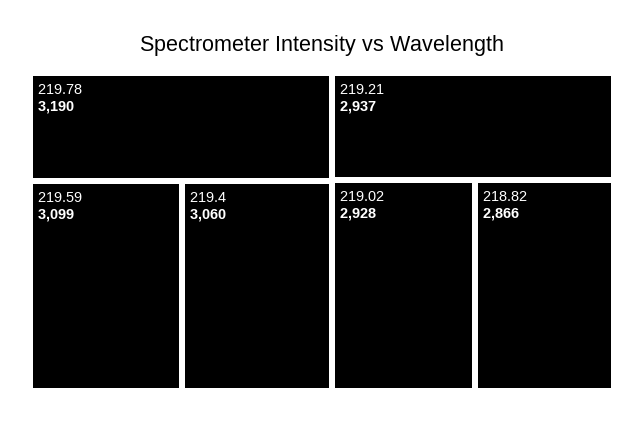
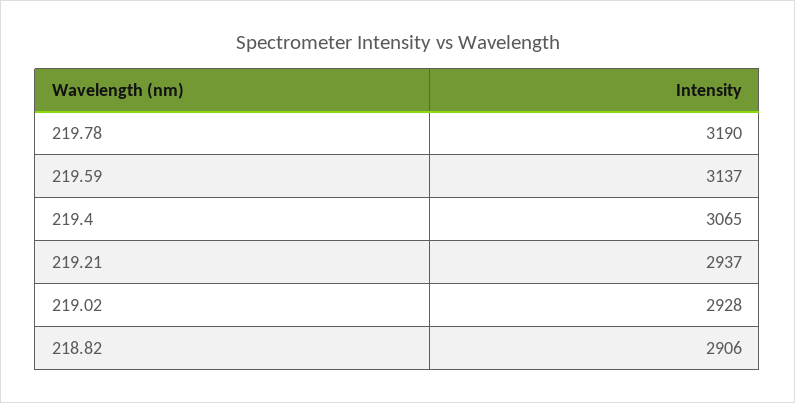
  {
    "219.78": 3190,
-   "219.59": 3099,
+   "219.59": 3137,
-   "219.4": 3060,
+   "219.4": 3065,
    "219.21": 2937,
    "219.02": 2928,
-   "218.82": 2866
+   "218.82": 2906
  }

